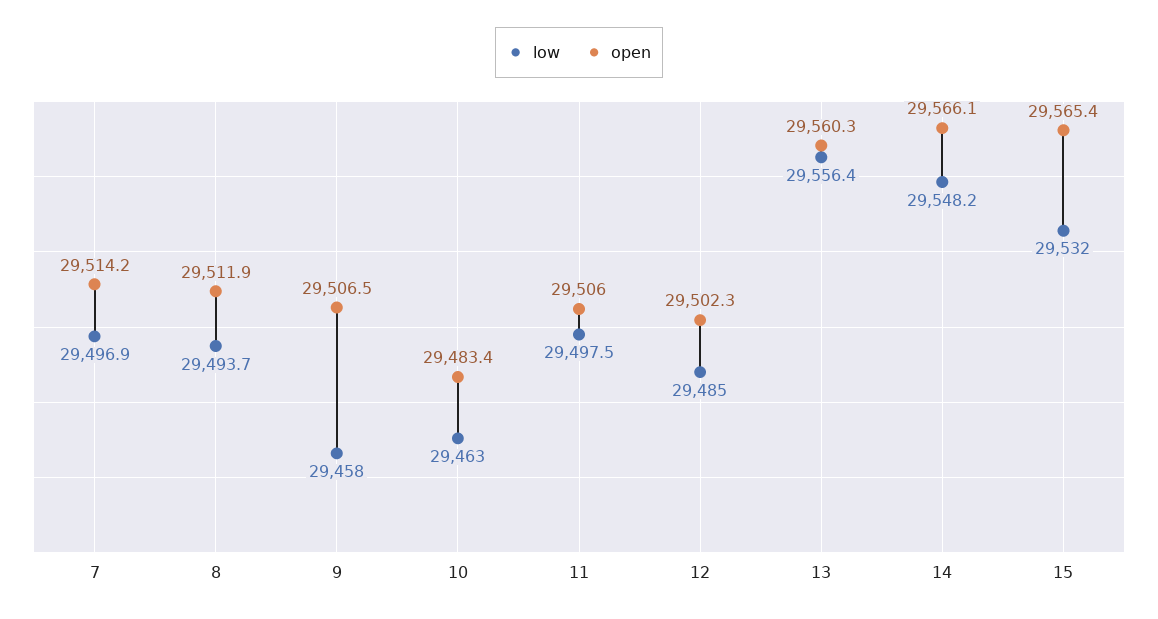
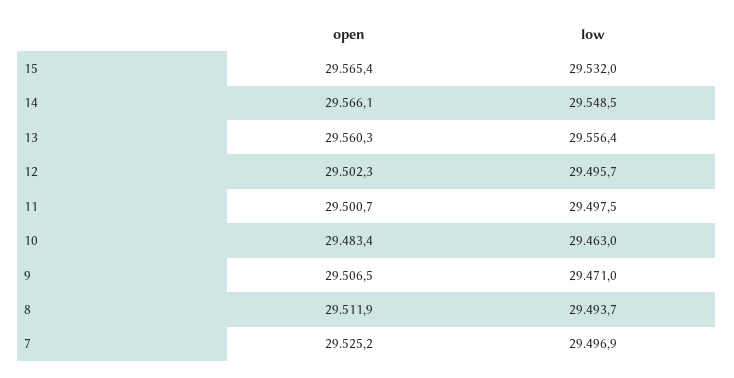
  {
    "low": {
      "7": 29496.9,
      "8": 29493.7,
-     "9": 29458,
+     "9": 29471,
      "10": 29463,
      "11": 29497.5,
-     "12": 29485,
+     "12": 29495.7,
      "13": 29556.4,
-     "14": 29548.2,
+     "14": 29548.5,
      "15": 29532
    },
    "open": {
-     "7": 29514.2,
+     "7": 29525.2,
      "8": 29511.9,
      "9": 29506.5,
      "10": 29483.4,
-     "11": 29506,
+     "11": 29500.7,
      "12": 29502.3,
      "13": 29560.3,
      "14": 29566.1,
      "15": 29565.4
    }
  }

